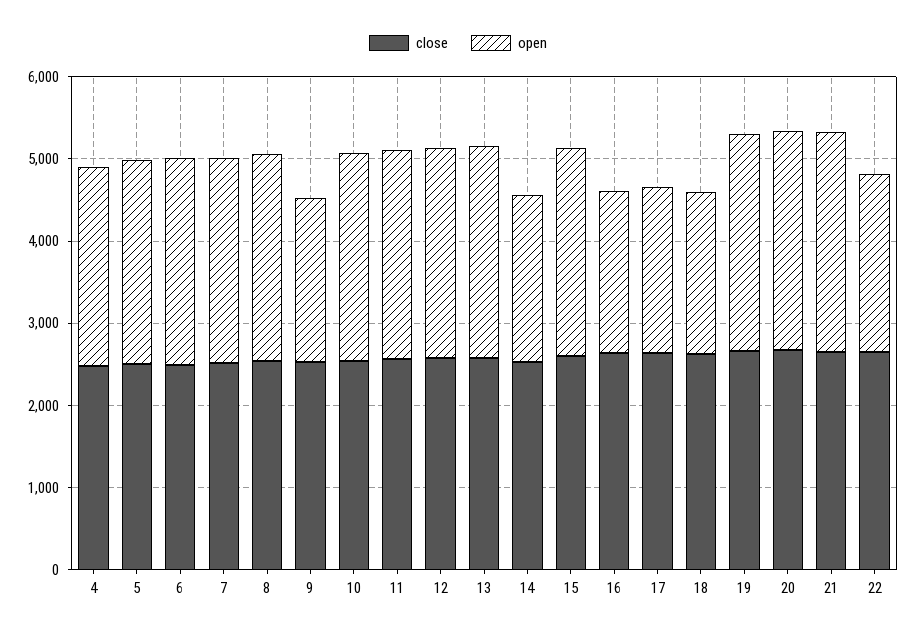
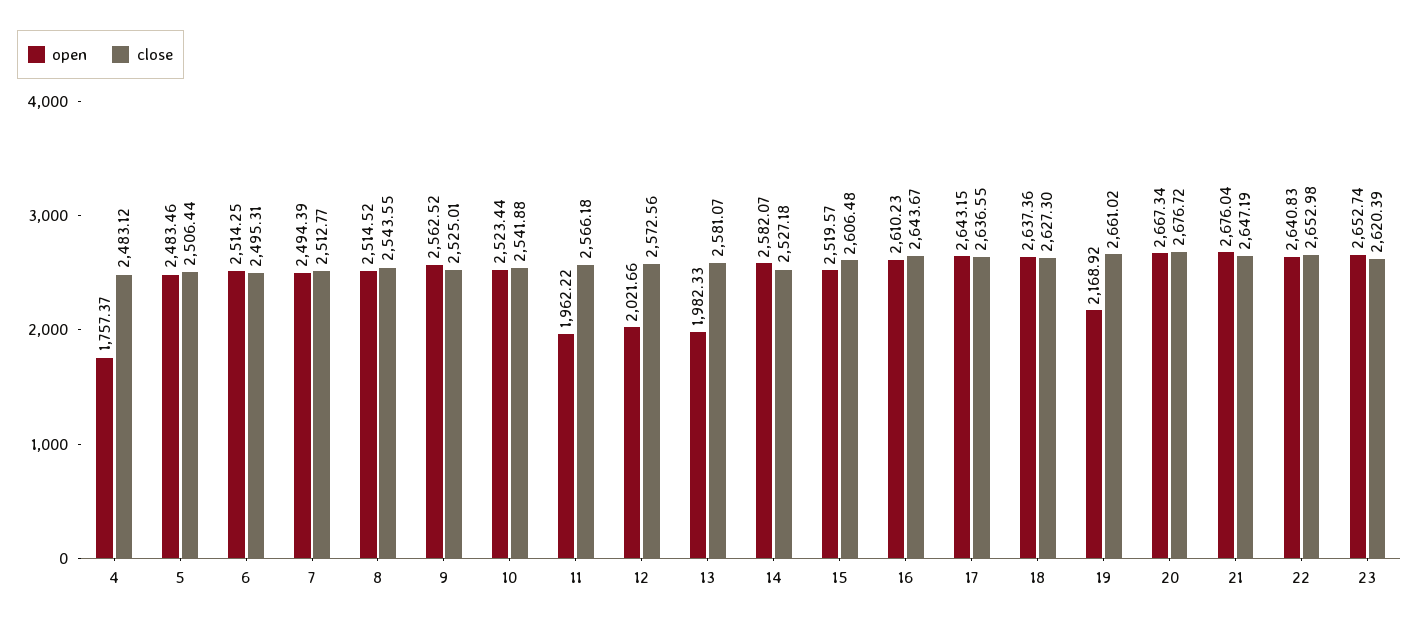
  {
    "close": {
      "4": 2483.12,
      "5": 2506.44,
      "6": 2495.31,
      "7": 2512.77,
      "8": 2543.55,
      "9": 2525.01,
      "10": 2541.88,
      "11": 2566.18,
      "12": 2572.56,
      "13": 2581.07,
      "14": 2527.18,
      "15": 2606.48,
      "16": 2643.67,
      "17": 2636.55,
      "18": 2627.3,
      "19": 2661.02,
      "20": 2676.72,
      "21": 2647.19,
-     "22": 2652.98
+     "22": 2652.98,
+     "23": 2620.39
    },
    "open": {
-     "4": 2400,
+     "4": 1757.37,
      "5": 2483.46,
      "6": 2514.25,
      "7": 2494.39,
      "8": 2514.52,
-     "9": 2000,
+     "9": 2562.52,
      "10": 2523.44,
-     "11": 2600,
+     "11": 1962.22,
-     "12": 2600,
+     "12": 2021.66,
-     "13": 2600,
+     "13": 1982.33,
-     "14": 2000,
+     "14": 2582.07,
      "15": 2519.57,
-     "16": 2000,
+     "16": 2610.23,
-     "17": 2000,
+     "17": 2643.15,
-     "18": 2000,
+     "18": 2637.36,
-     "19": 2600,
+     "19": 2168.92,
      "20": 2667.34,
      "21": 2676.04,
-     "22": 2200
+     "22": 2640.83,
+     "23": 2652.74
    }
  }

